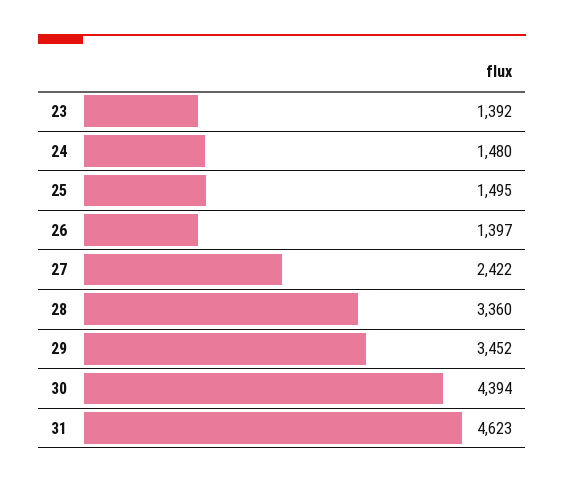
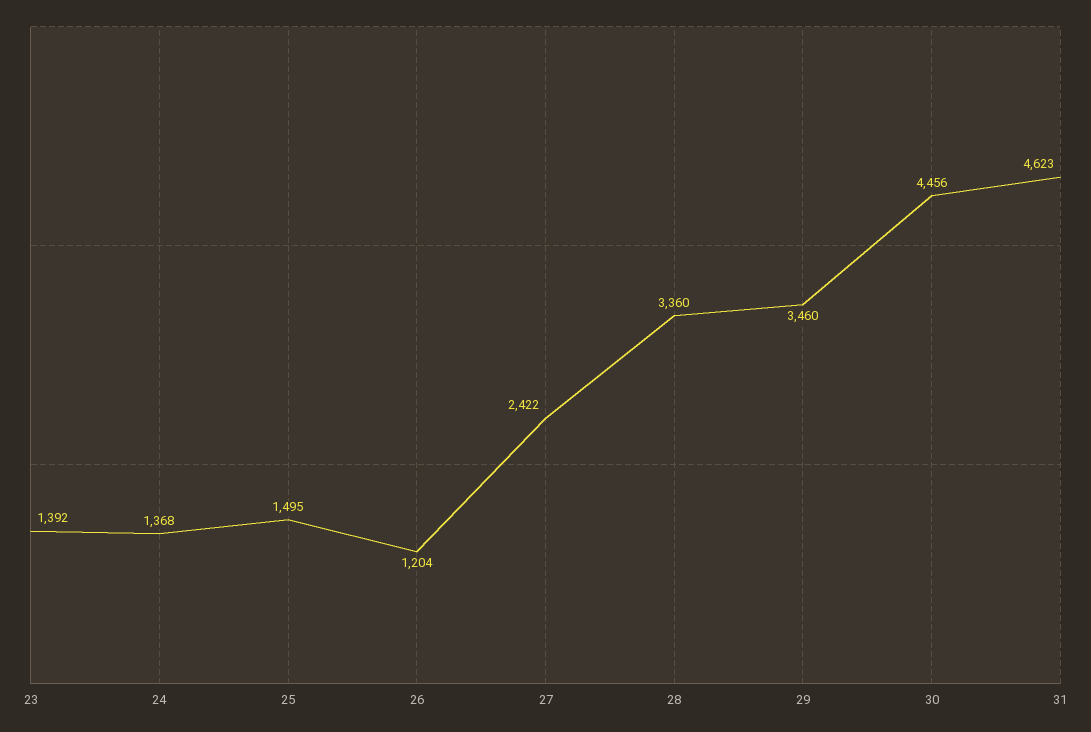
  {
    "23": 1392,
-   "24": 1480,
+   "24": 1368,
    "25": 1495,
-   "26": 1397,
+   "26": 1204,
    "27": 2422,
    "28": 3360,
-   "29": 3452,
+   "29": 3460,
-   "30": 4394,
+   "30": 4456,
    "31": 4623
  }

